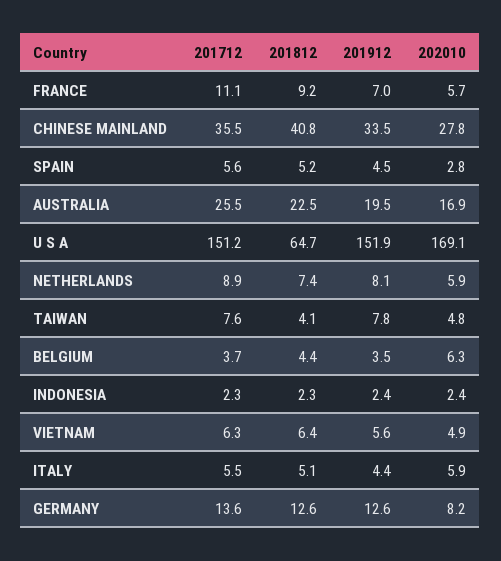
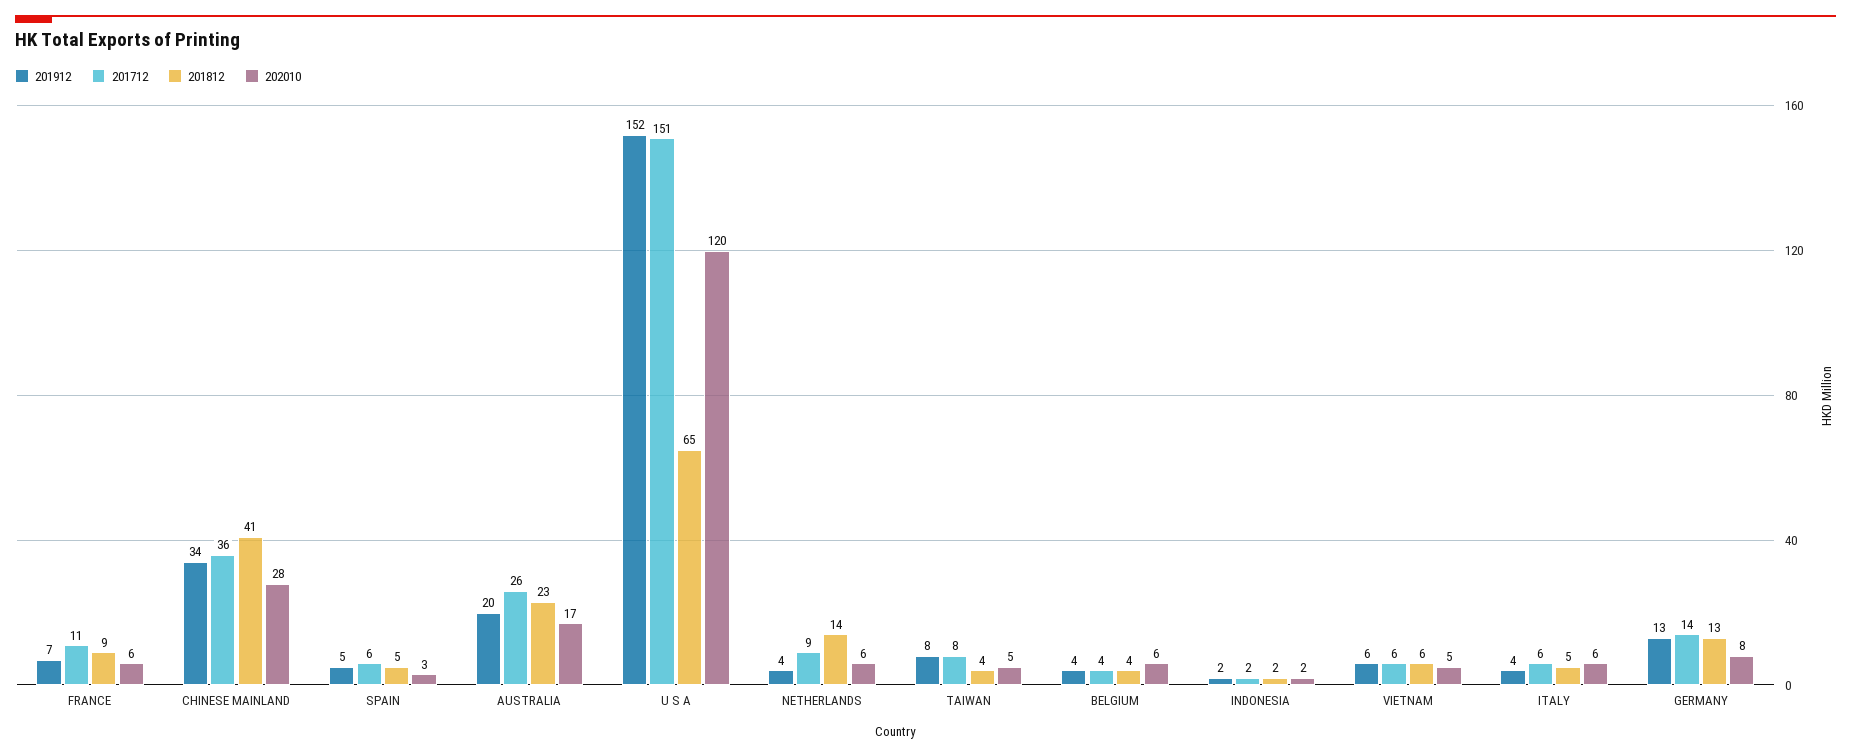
  {
    "201712": {
      "FRANCE": 11.1,
      "CHINESE MAINLAND": 35.5,
      "SPAIN": 5.6,
      "AUSTRALIA": 25.5,
      "U S A": 151.2,
      "NETHERLANDS": 8.9,
      "TAIWAN": 7.6,
      "BELGIUM": 3.7,
      "INDONESIA": 2.3,
      "VIETNAM": 6.3,
      "ITALY": 5.5,
      "GERMANY": 13.6
    },
    "201812": {
      "FRANCE": 9.2,
      "CHINESE MAINLAND": 40.8,
      "SPAIN": 5.2,
      "AUSTRALIA": 22.5,
      "U S A": 64.7,
-     "NETHERLANDS": 7.4,
+     "NETHERLANDS": 14,
      "TAIWAN": 4.1,
      "BELGIUM": 4.4,
      "INDONESIA": 2.3,
      "VIETNAM": 6.4,
      "ITALY": 5.1,
      "GERMANY": 12.6
    },
    "201912": {
      "FRANCE": 7,
      "CHINESE MAINLAND": 33.5,
      "SPAIN": 4.5,
      "AUSTRALIA": 19.5,
      "U S A": 151.9,
-     "NETHERLANDS": 8.1,
+     "NETHERLANDS": 4,
      "TAIWAN": 7.8,
      "BELGIUM": 3.5,
      "INDONESIA": 2.4,
      "VIETNAM": 5.6,
      "ITALY": 4.4,
      "GERMANY": 12.6
    },
    "202010": {
      "FRANCE": 5.7,
      "CHINESE MAINLAND": 27.8,
      "SPAIN": 2.8,
      "AUSTRALIA": 16.9,
-     "U S A": 169.1,
+     "U S A": 120,
      "NETHERLANDS": 5.9,
      "TAIWAN": 4.8,
      "BELGIUM": 6.3,
      "INDONESIA": 2.4,
      "VIETNAM": 4.9,
      "ITALY": 5.9,
      "GERMANY": 8.2
    }
  }

